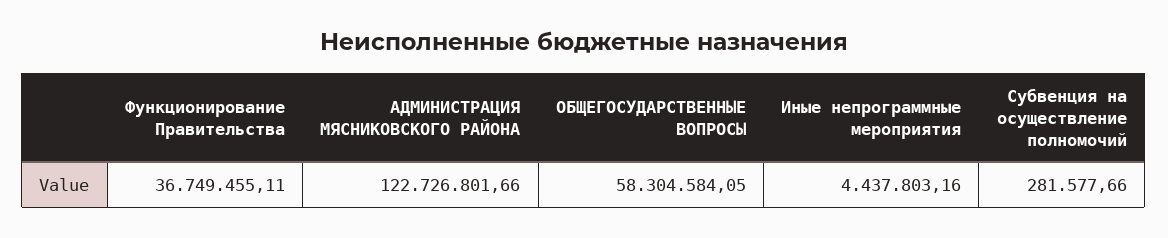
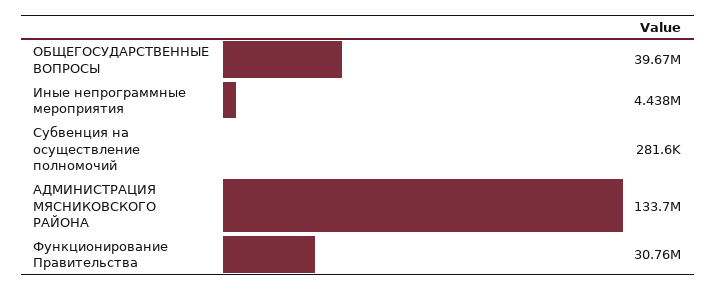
  {
-   "Функционирование Правительства": 36749455.11,
+   "Функционирование Правительства": 30760000,
-   "АДМИНИСТРАЦИЯ МЯСНИКОВСКОГО РАЙОНА": 122726801.66,
+   "АДМИНИСТРАЦИЯ МЯСНИКОВСКОГО РАЙОНА": 133700000,
-   "ОБЩЕГОСУДАРСТВЕННЫЕ ВОПРОСЫ": 58304584.05,
+   "ОБЩЕГОСУДАРСТВЕННЫЕ ВОПРОСЫ": 39670000,
    "Иные непрограммные мероприятия": 4437803.16,
    "Субвенция на осуществление полномочий": 281577.66
  }

